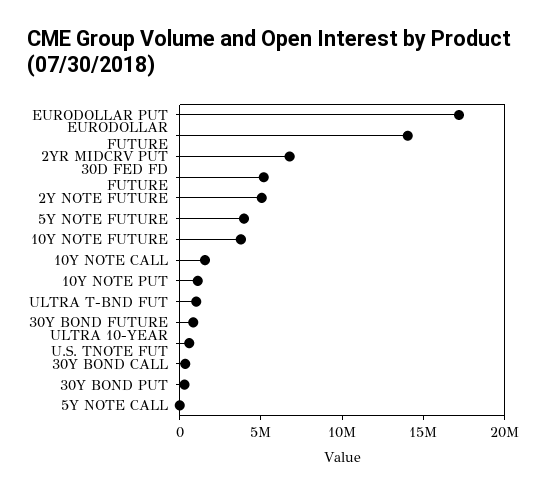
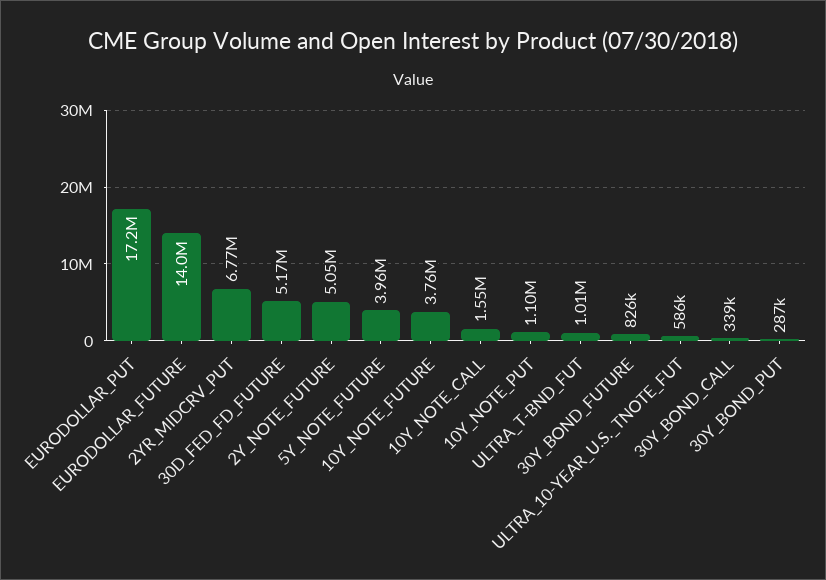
  {
    "EURODOLLAR PUT": 17200000,
    "EURODOLLAR FUTURE": 14000000,
    "2YR MIDCRV PUT": 6770000,
    "30D FED FD FUTURE": 5170000,
    "2Y NOTE FUTURE": 5050000,
    "5Y NOTE FUTURE": 3960000,
    "10Y NOTE FUTURE": 3760000,
    "10Y NOTE CALL": 1550000,
    "10Y NOTE PUT": 1100000,
    "ULTRA T-BND FUT": 1010000,
    "30Y BOND FUTURE": 826000,
    "ULTRA 10-YEAR U.S. TNOTE FUT": 586000,
    "30Y BOND CALL": 339000,
-   "30Y BOND PUT": 287000,
+   "30Y BOND PUT": 287000
-   "5Y NOTE CALL": 0
  }

